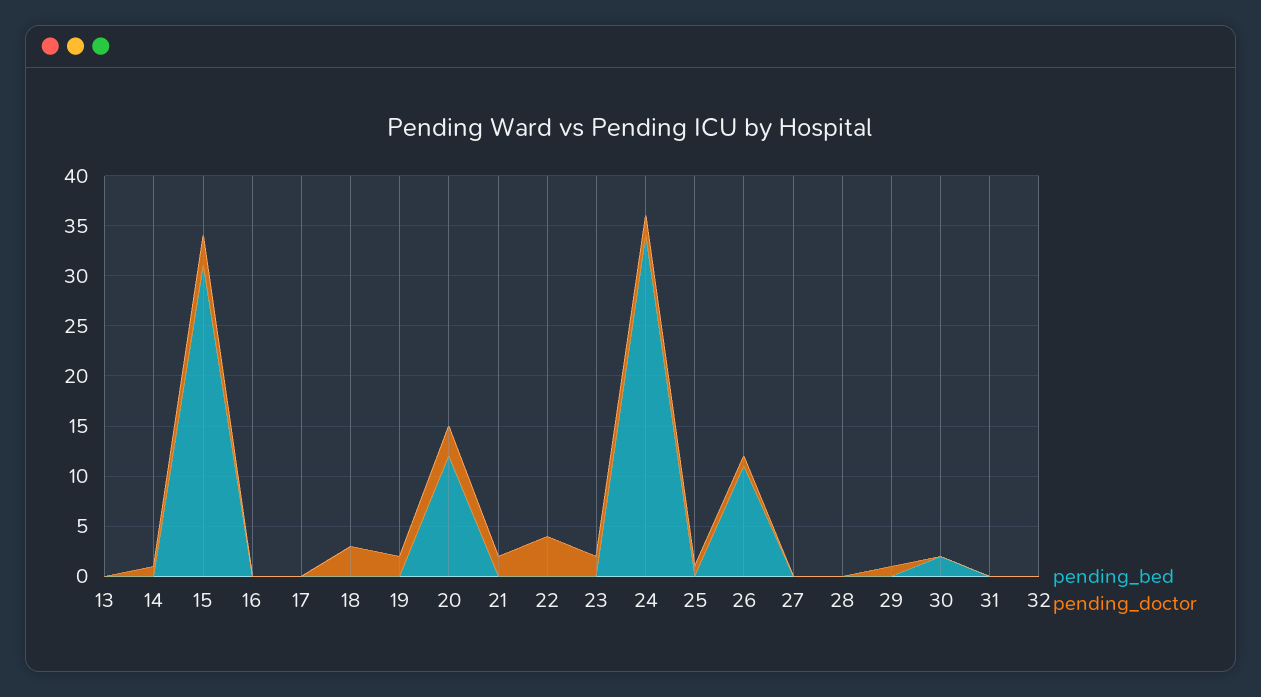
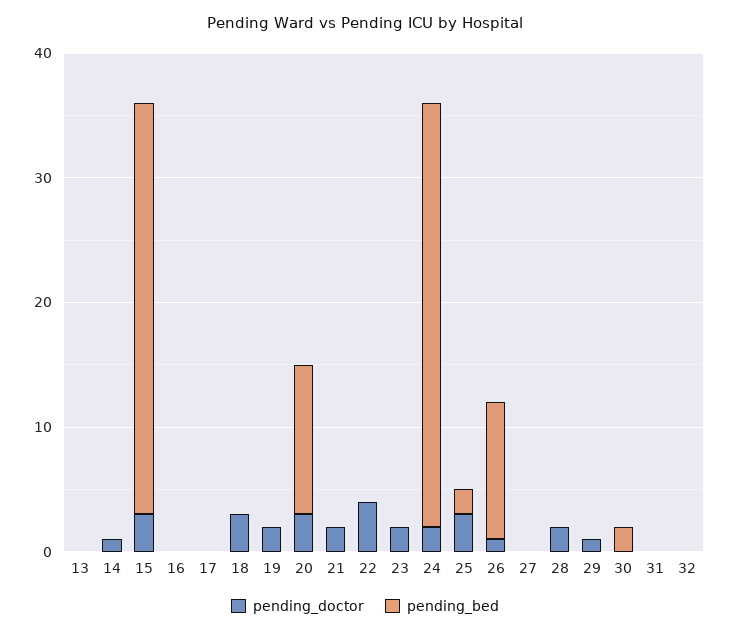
  {
    "pending_bed": {
      "13": 0,
      "14": 0,
-     "15": 31,
+     "15": 33,
      "16": 0,
      "17": 0,
      "18": 0,
      "19": 0,
      "20": 12,
      "21": 0,
      "22": 0,
      "23": 0,
      "24": 34,
-     "25": 0,
+     "25": 2,
      "26": 11,
      "27": 0,
      "28": 0,
      "29": 0,
      "30": 2,
      "31": 0,
      "32": 0
    },
    "pending_doctor": {
      "13": 0,
      "14": 1,
      "15": 3,
      "16": 0,
      "17": 0,
      "18": 3,
      "19": 2,
      "20": 3,
      "21": 2,
      "22": 4,
      "23": 2,
      "24": 2,
-     "25": 1,
+     "25": 3,
      "26": 1,
      "27": 0,
-     "28": 0,
+     "28": 2,
      "29": 1,
      "30": 0,
      "31": 0,
      "32": 0
    }
  }

